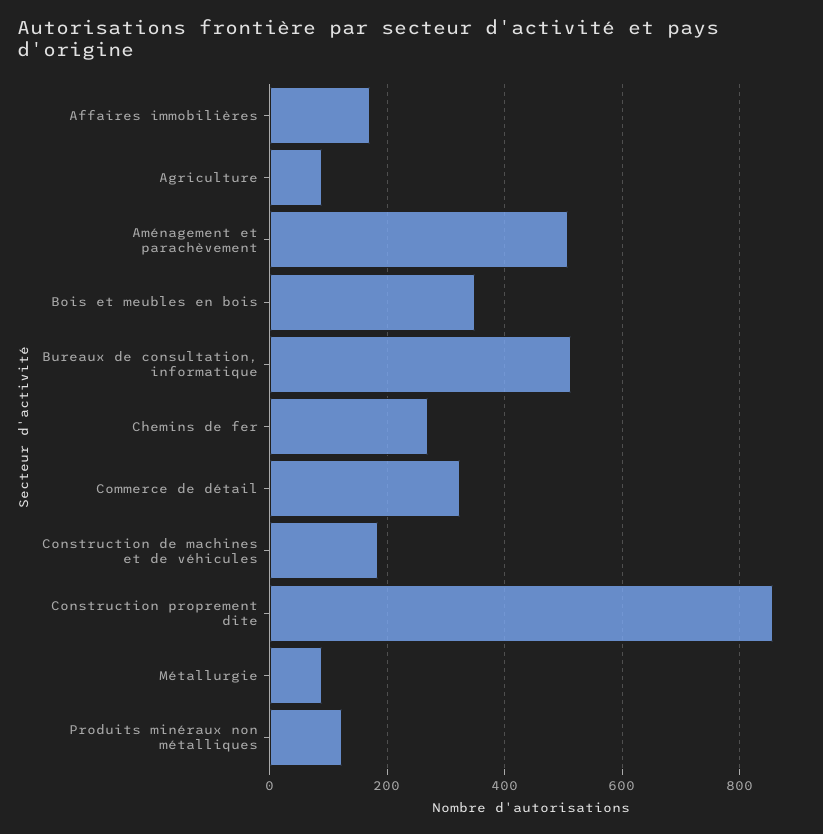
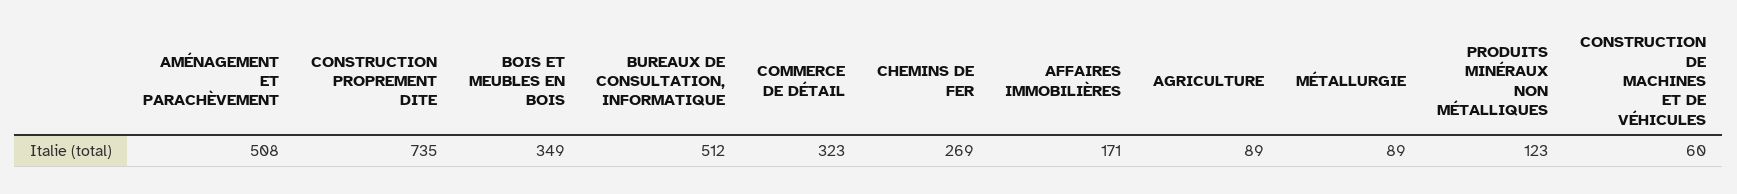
  {
    "Affaires immobilières": 171,
    "Agriculture": 89,
    "Aménagement et parachèvement": 508,
    "Bois et meubles en bois": 349,
    "Bureaux de consultation, informatique": 512,
    "Chemins de fer": 269,
    "Commerce de détail": 323,
-   "Construction de machines et de véhicules": 180,
+   "Construction de machines et de véhicules": 60,
-   "Construction proprement dite": 860,
+   "Construction proprement dite": 735,
    "Métallurgie": 89,
    "Produits minéraux non métalliques": 123
  }

